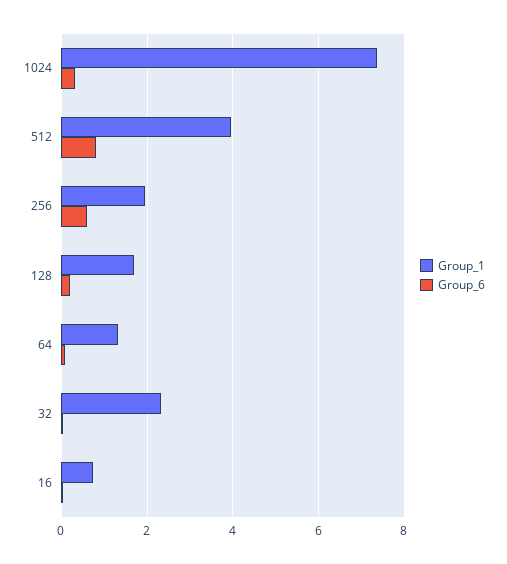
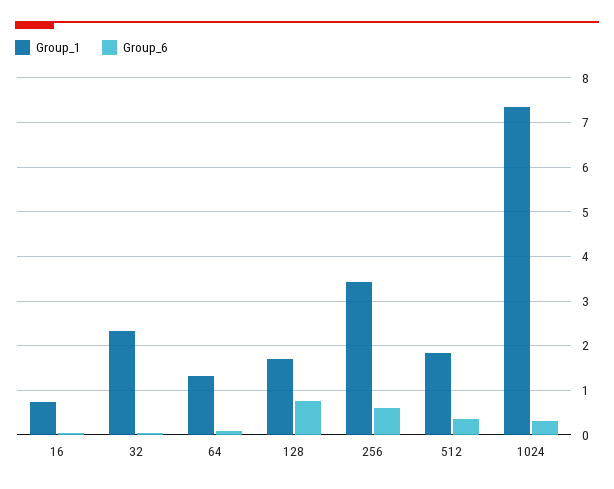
  {
    "Group_1": {
      "1024": 7.4,
-     "512": 4,
+     "512": 1.8,
-     "256": 2,
+     "256": 3.4,
      "128": 1.6,
      "64": 1.4,
      "32": 2.4,
      "16": 0.8
    },
    "Group_6": {
      "1024": 0.4,
-     "512": 0.8,
+     "512": 0.4,
      "256": 0.6,
-     "128": 0.2,
+     "128": 0.8,
      "64": 0,
      "32": 0,
      "16": 0
    }
  }

